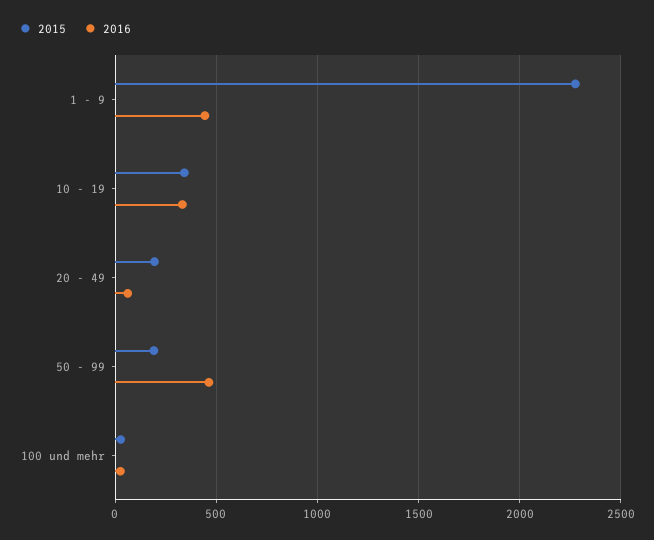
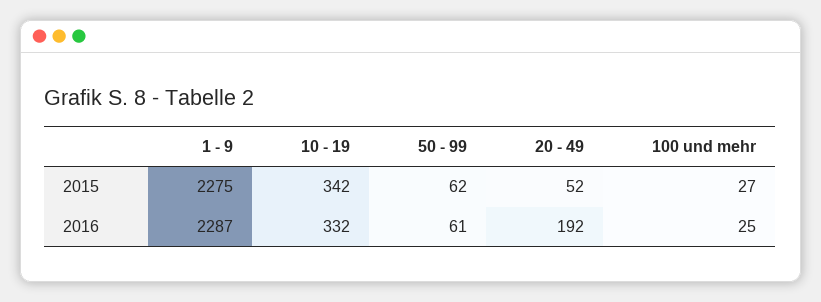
  {
    "2015": {
      "1 - 9": 2275,
      "10 - 19": 342,
-     "20 - 49": 200,
+     "20 - 49": 52,
-     "50 - 99": 200,
+     "50 - 99": 62,
      "100 und mehr": 27
    },
    "2016": {
-     "1 - 9": 450,
+     "1 - 9": 2287,
      "10 - 19": 332,
-     "20 - 49": 50,
+     "20 - 49": 192,
-     "50 - 99": 450,
+     "50 - 99": 61,
      "100 und mehr": 25
    }
  }

